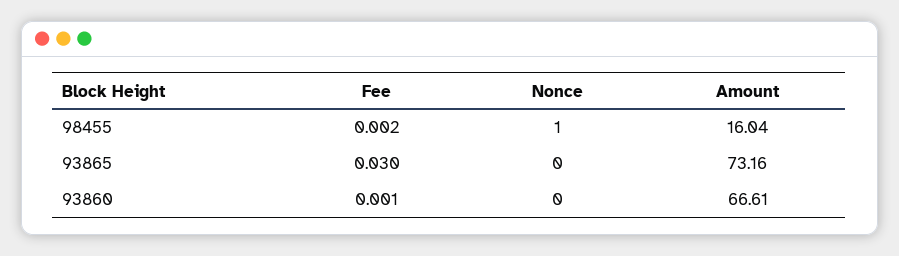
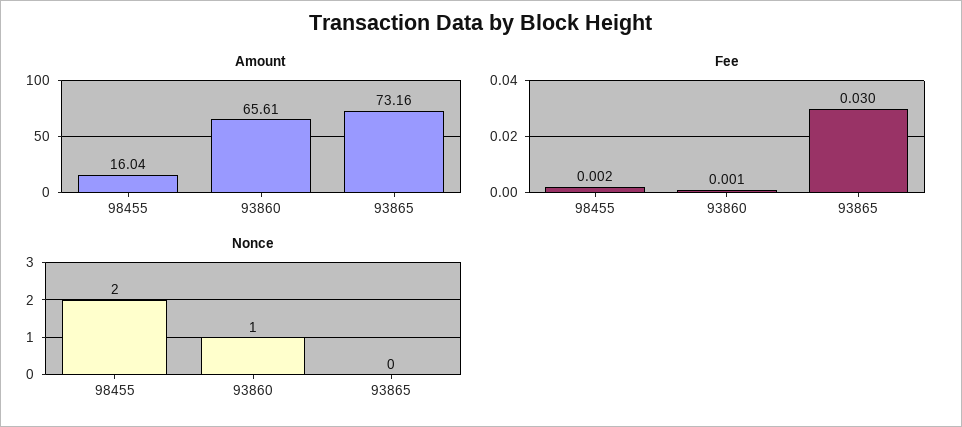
  {
    "Fee": {
      "98455": 0.002,
      "93865": 0.03,
      "93860": 0.001
    },
    "Nonce": {
-     "98455": 1,
+     "98455": 2,
      "93865": 0,
-     "93860": 0
+     "93860": 1
    },
    "Amount": {
      "98455": 16.04,
      "93865": 73.16,
-     "93860": 66.61
+     "93860": 65.61
    }
  }

